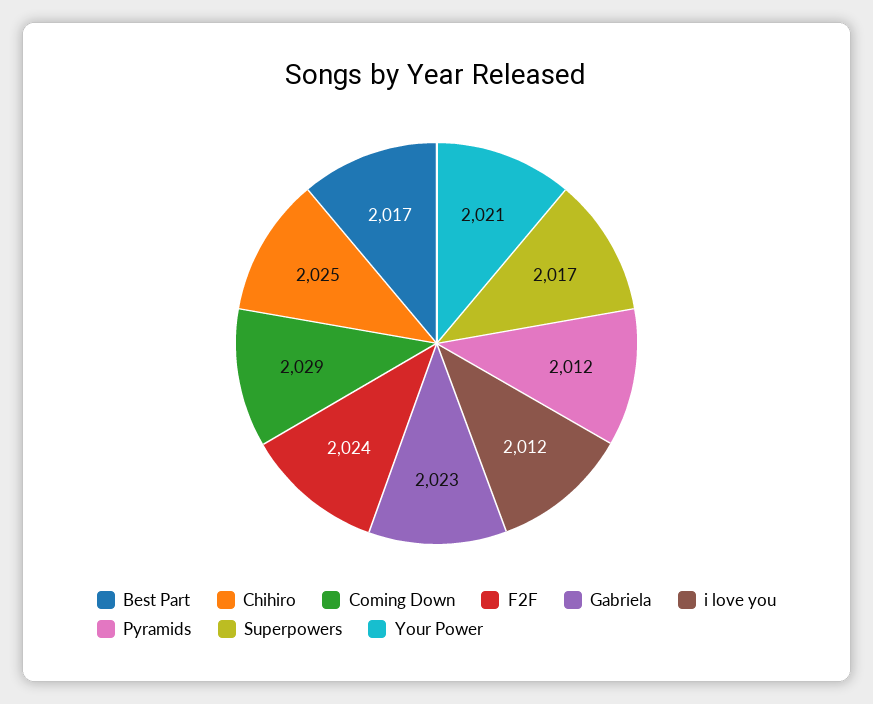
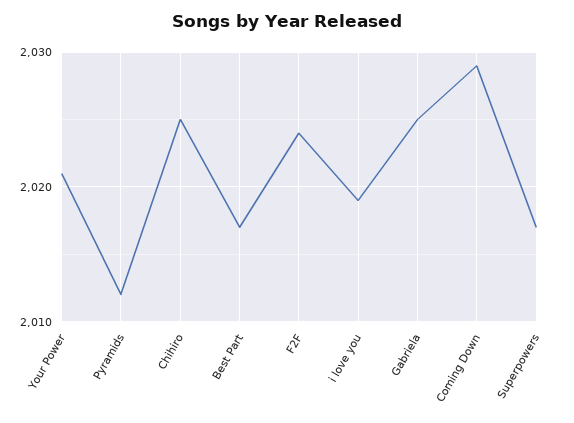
  {
    "Best Part": 2017,
    "Chihiro": 2025,
    "Coming Down": 2029,
    "F2F": 2024,
-   "Gabriela": 2023,
+   "Gabriela": 2025,
-   "i love you": 2012,
+   "i love you": 2019,
    "Pyramids": 2012,
    "Superpowers": 2017,
    "Your Power": 2021
  }

